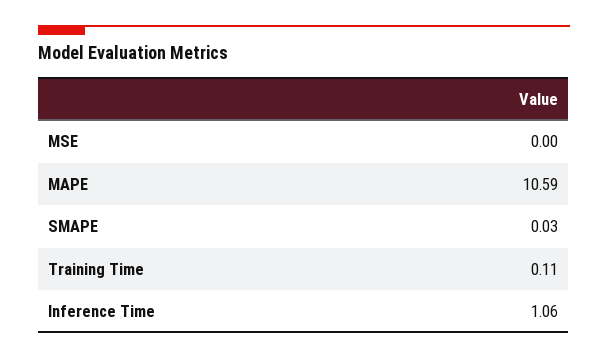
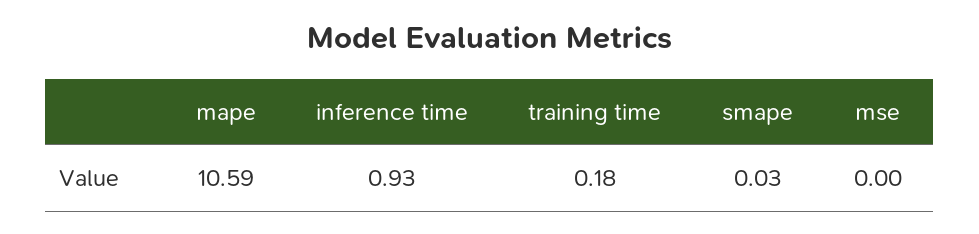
  {
    "MSE": 0,
    "MAPE": 10.59,
    "SMAPE": 0.03,
-   "Training Time": 0.11,
+   "Training Time": 0.18,
-   "Inference Time": 1.06
+   "Inference Time": 0.93
  }

